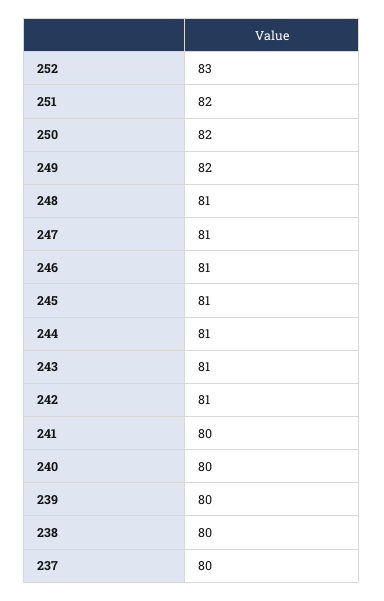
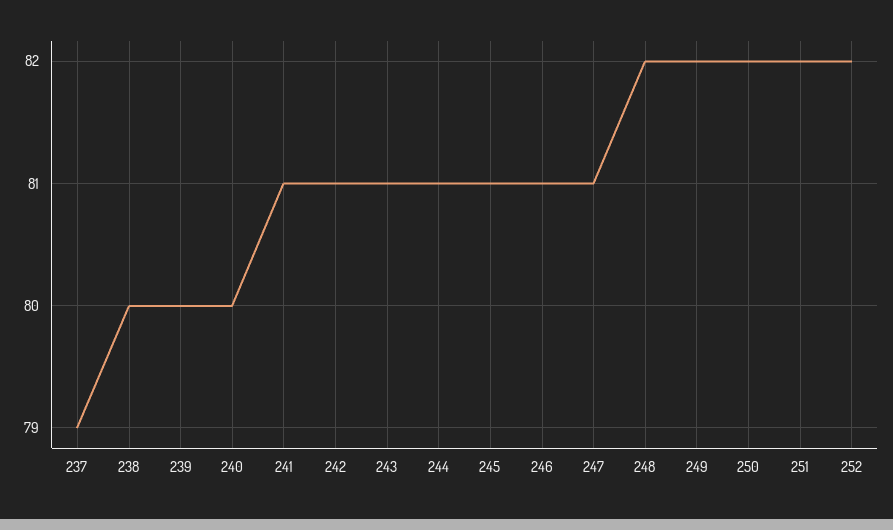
  {
-   "252": 83,
+   "252": 82,
    "251": 82,
    "250": 82,
    "249": 82,
-   "248": 81,
+   "248": 82,
    "247": 81,
    "246": 81,
    "245": 81,
    "244": 81,
    "243": 81,
    "242": 81,
-   "241": 80,
+   "241": 81,
    "240": 80,
    "239": 80,
    "238": 80,
-   "237": 80
+   "237": 79
  }

